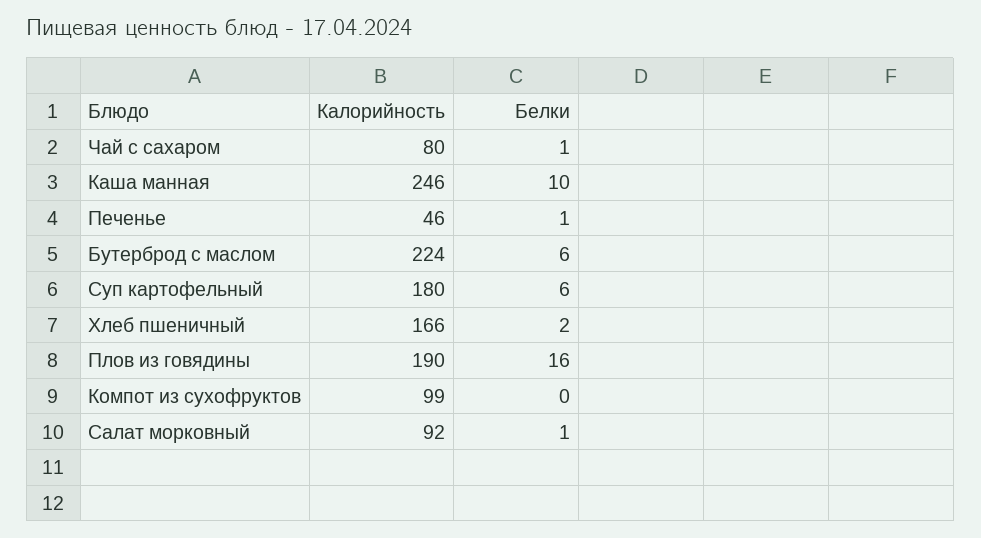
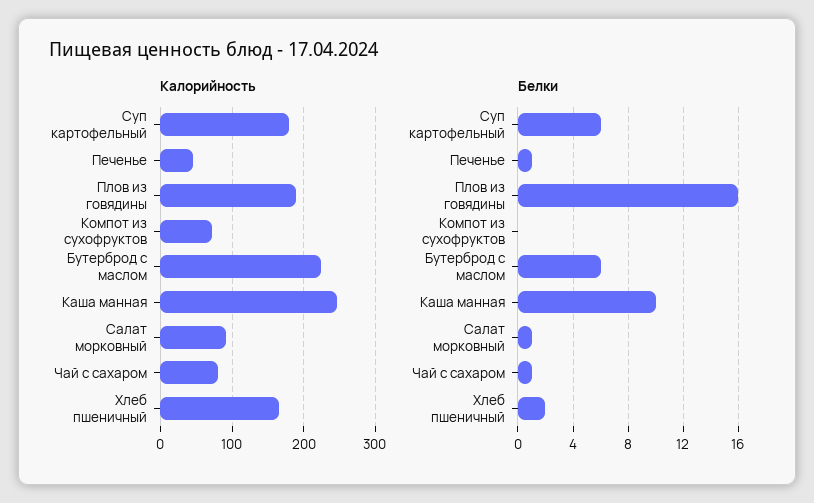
  {
    "Калорийность": {
      "Чай с сахаром": 80,
      "Каша манная": 246,
      "Печенье": 46,
      "Бутерброд с маслом": 224,
      "Суп картофельный": 180,
      "Хлеб пшеничный": 166,
      "Плов из говядины": 190,
-     "Компот из сухофруктов": 99,
+     "Компот из сухофруктов": 70,
      "Салат морковный": 92
    },
    "Белки": {
      "Чай с сахаром": 1,
      "Каша манная": 10,
      "Печенье": 1,
      "Бутерброд с маслом": 6,
      "Суп картофельный": 6,
      "Хлеб пшеничный": 2,
      "Плов из говядины": 16,
      "Компот из сухофруктов": 0,
      "Салат морковный": 1
    }
  }

